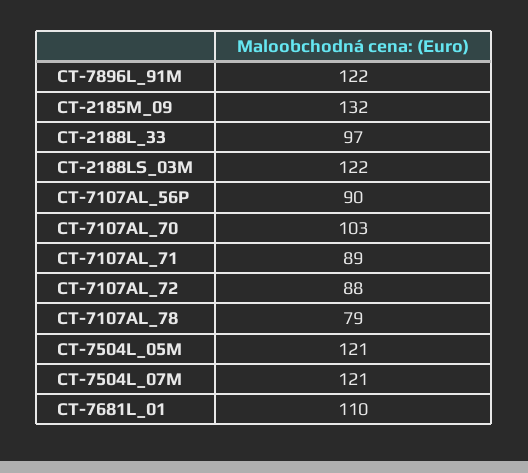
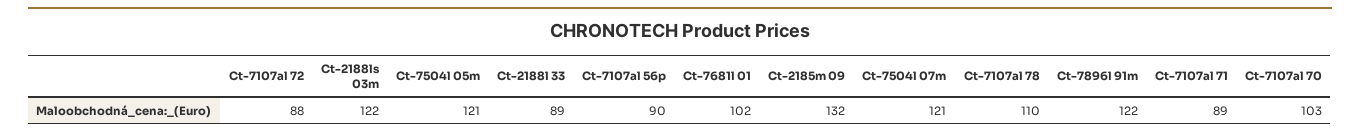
  {
    "CT-7896L_91M": 122,
    "CT-2185M_09": 132,
-   "CT-2188L_33": 97,
+   "CT-2188L_33": 89,
    "CT-2188LS_03M": 122,
    "CT-7107AL_56P": 90,
    "CT-7107AL_70": 103,
    "CT-7107AL_71": 89,
    "CT-7107AL_72": 88,
-   "CT-7107AL_78": 79,
+   "CT-7107AL_78": 110,
    "CT-7504L_05M": 121,
    "CT-7504L_07M": 121,
-   "CT-7681L_01": 110
+   "CT-7681L_01": 102
  }

